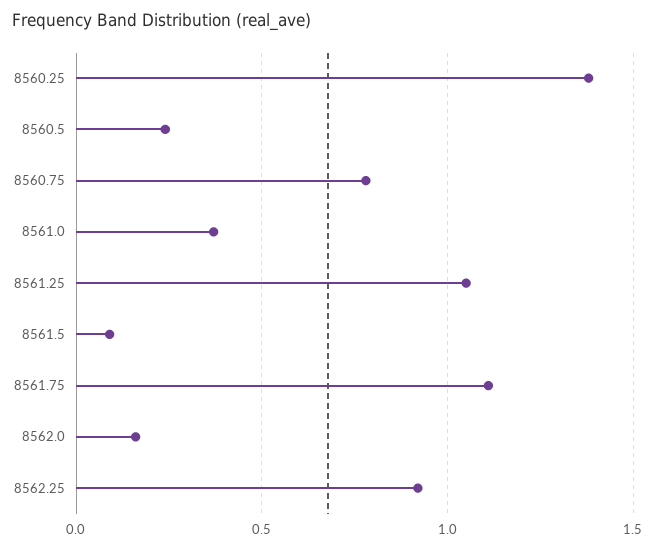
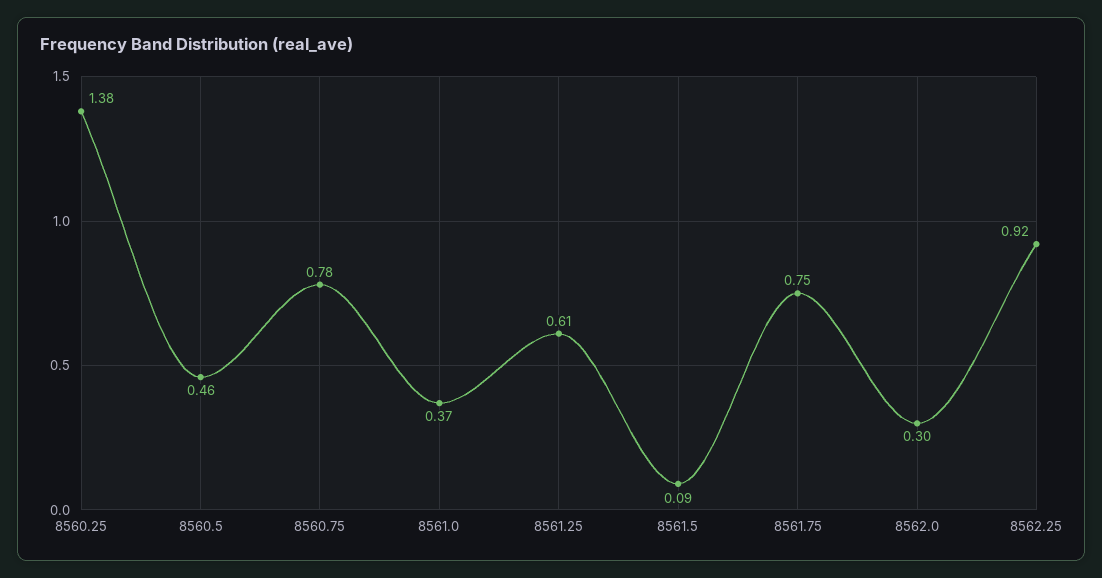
  {
    "8560.25": 1.38,
-   "8560.5": 0.25,
+   "8560.5": 0.46,
    "8560.75": 0.78,
    "8561.0": 0.37,
-   "8561.25": 1.05,
+   "8561.25": 0.61,
    "8561.5": 0.09,
-   "8561.75": 1.1,
+   "8561.75": 0.75,
-   "8562.0": 0.15,
+   "8562.0": 0.3,
    "8562.25": 0.92
  }

